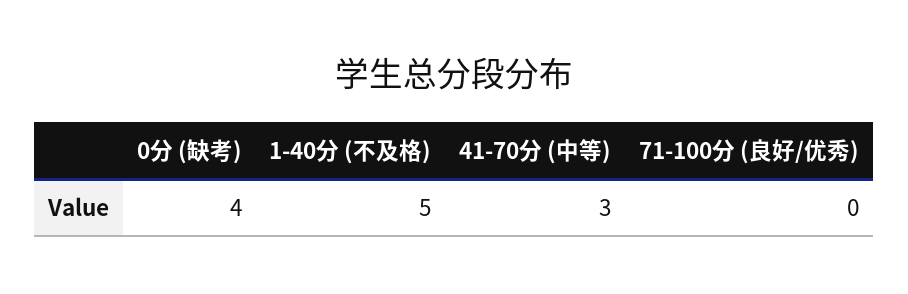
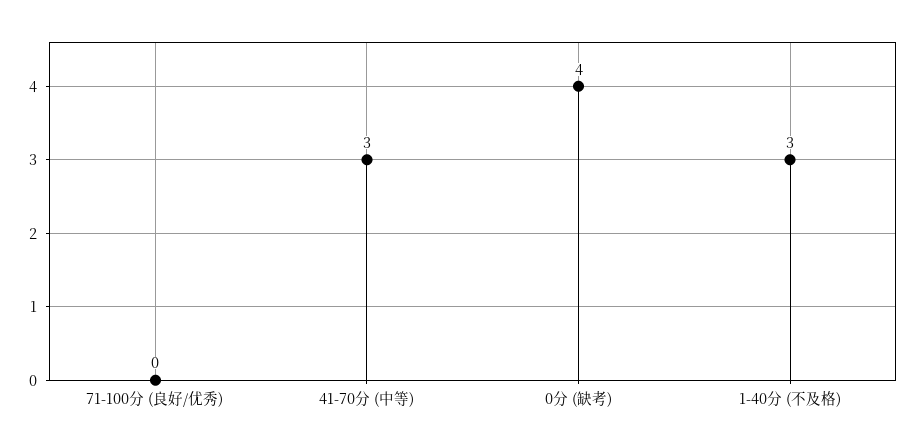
  {
    "0分 (缺考)": 4,
-   "1-40分 (不及格)": 5,
+   "1-40分 (不及格)": 3,
    "41-70分 (中等)": 3,
    "71-100分 (良好/优秀)": 0
  }

